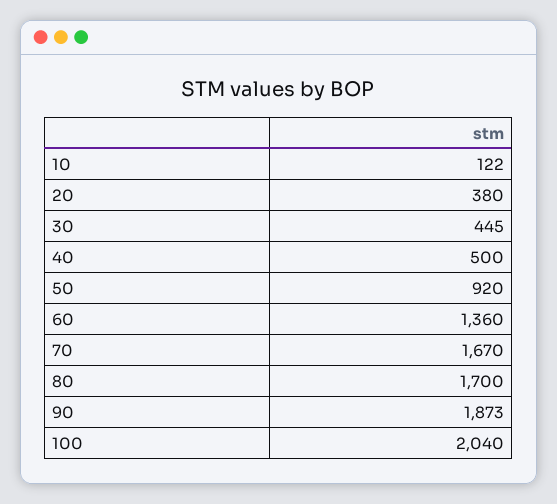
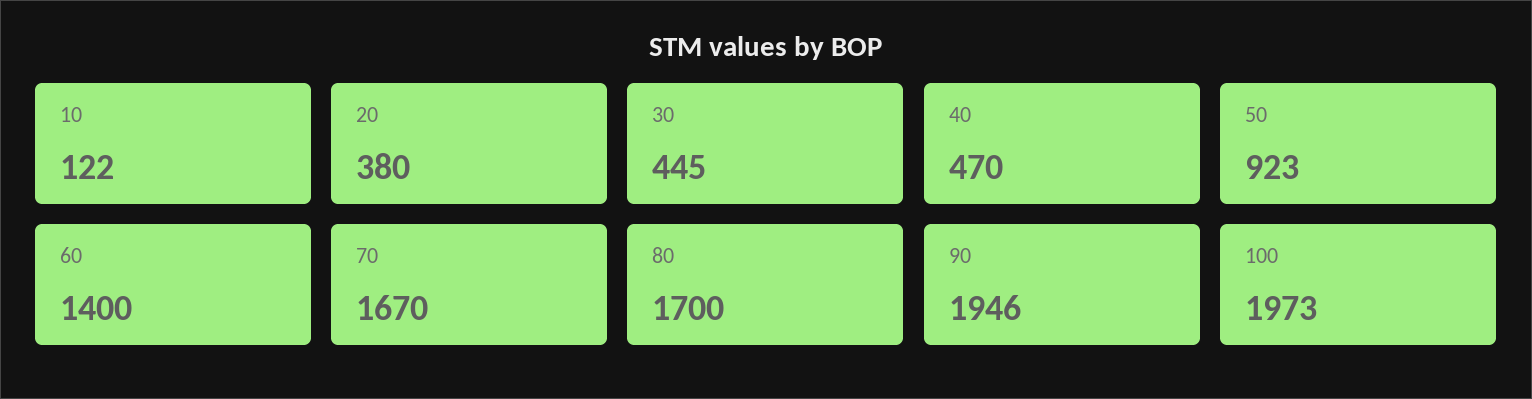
  {
    "10": 122,
    "20": 380,
    "30": 445,
-   "40": 500,
+   "40": 470,
-   "50": 920,
+   "50": 923,
-   "60": 1360,
+   "60": 1400,
    "70": 1670,
    "80": 1700,
-   "90": 1873,
+   "90": 1946,
-   "100": 2040
+   "100": 1973
  }

